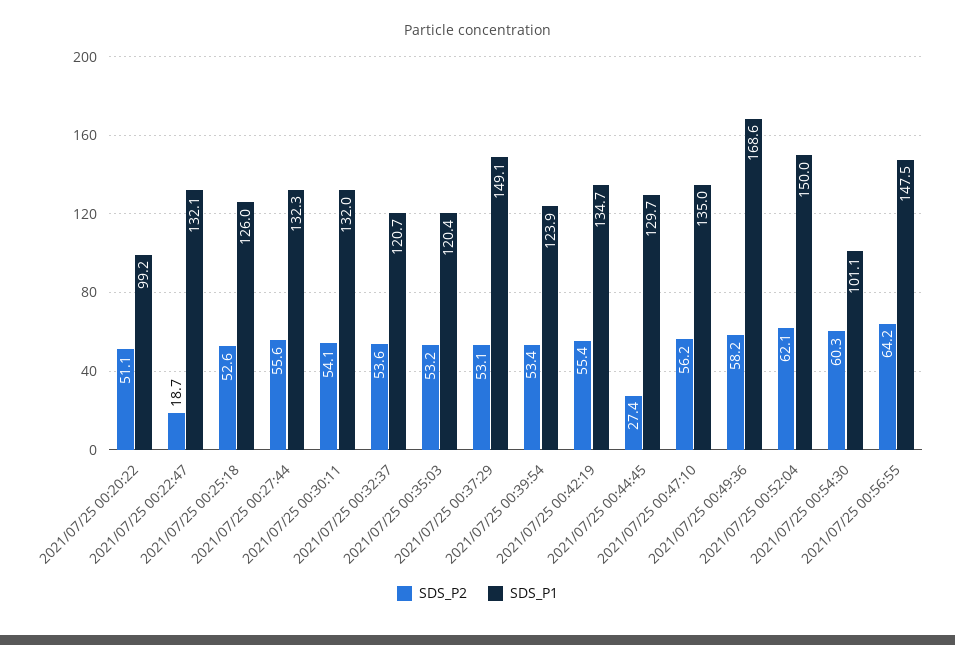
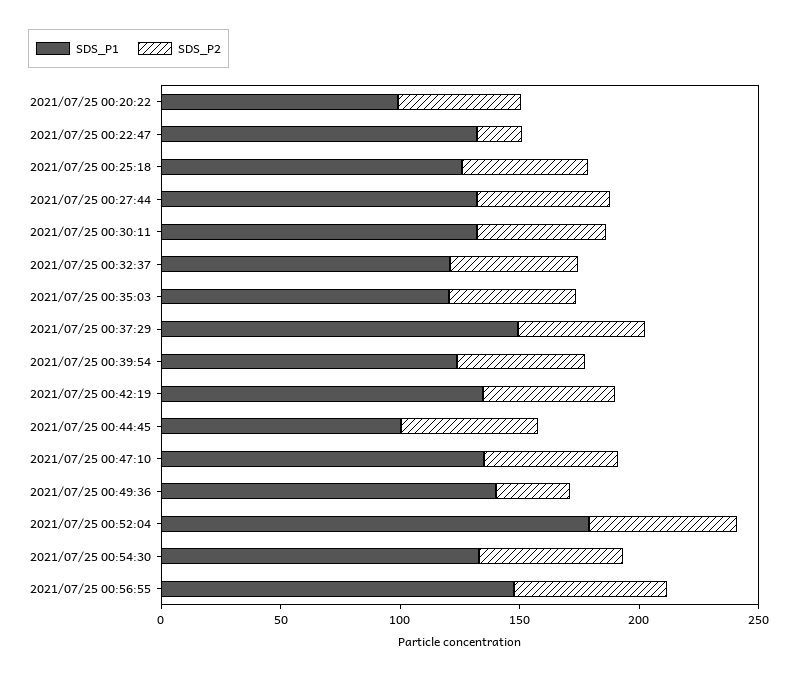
  {
    "SDS_P2": {
      "2021/07/25 00:20:22": 51.1,
      "2021/07/25 00:22:47": 18.7,
      "2021/07/25 00:25:18": 52.6,
      "2021/07/25 00:27:44": 55.6,
      "2021/07/25 00:30:11": 54.1,
      "2021/07/25 00:32:37": 53.6,
      "2021/07/25 00:35:03": 53.2,
      "2021/07/25 00:37:29": 53.1,
      "2021/07/25 00:39:54": 53.4,
      "2021/07/25 00:42:19": 55.4,
-     "2021/07/25 00:44:45": 27.4,
+     "2021/07/25 00:44:45": 60,
      "2021/07/25 00:47:10": 56.2,
-     "2021/07/25 00:49:36": 58.2,
+     "2021/07/25 00:49:36": 30,
      "2021/07/25 00:52:04": 62.1,
      "2021/07/25 00:54:30": 60.3,
      "2021/07/25 00:56:55": 64.2
    },
    "SDS_P1": {
      "2021/07/25 00:20:22": 99.2,
      "2021/07/25 00:22:47": 132.1,
      "2021/07/25 00:25:18": 126,
      "2021/07/25 00:27:44": 132.3,
      "2021/07/25 00:30:11": 132,
      "2021/07/25 00:32:37": 120.7,
      "2021/07/25 00:35:03": 120.4,
      "2021/07/25 00:37:29": 149.1,
      "2021/07/25 00:39:54": 123.9,
      "2021/07/25 00:42:19": 134.7,
-     "2021/07/25 00:44:45": 129.7,
+     "2021/07/25 00:44:45": 100,
      "2021/07/25 00:47:10": 135,
-     "2021/07/25 00:49:36": 168.6,
+     "2021/07/25 00:49:36": 140,
-     "2021/07/25 00:52:04": 150,
+     "2021/07/25 00:52:04": 180,
-     "2021/07/25 00:54:30": 101.1,
+     "2021/07/25 00:54:30": 130,
      "2021/07/25 00:56:55": 147.5
    }
  }

